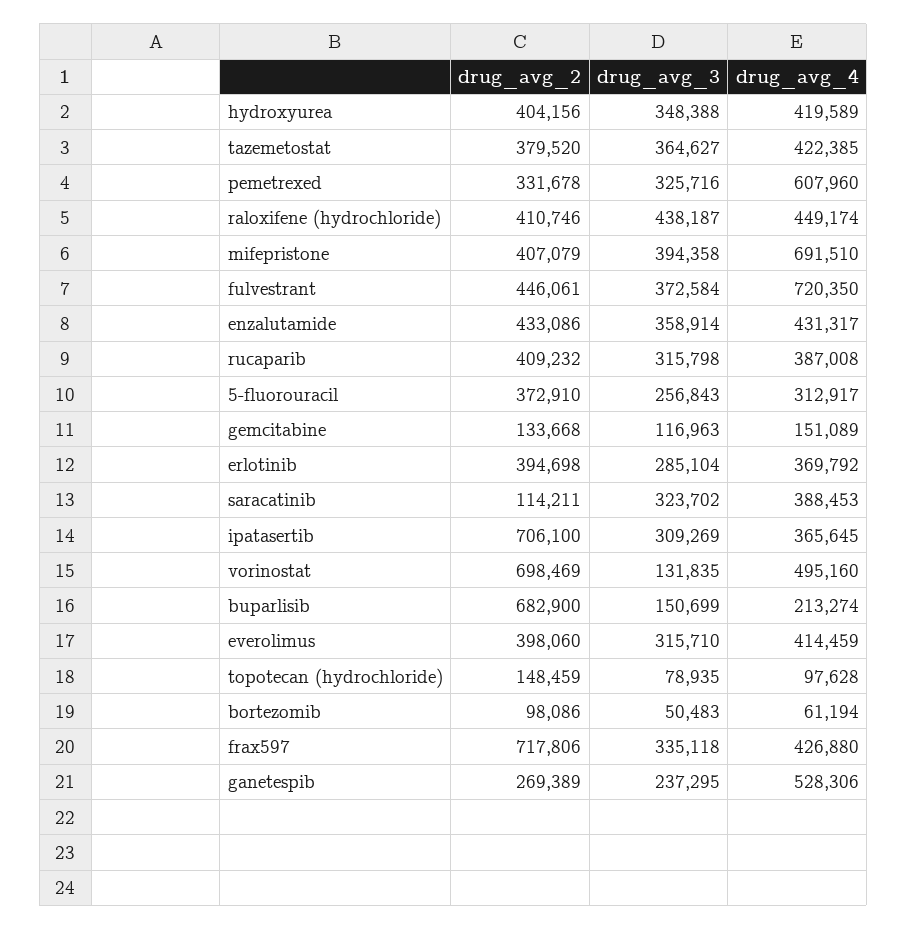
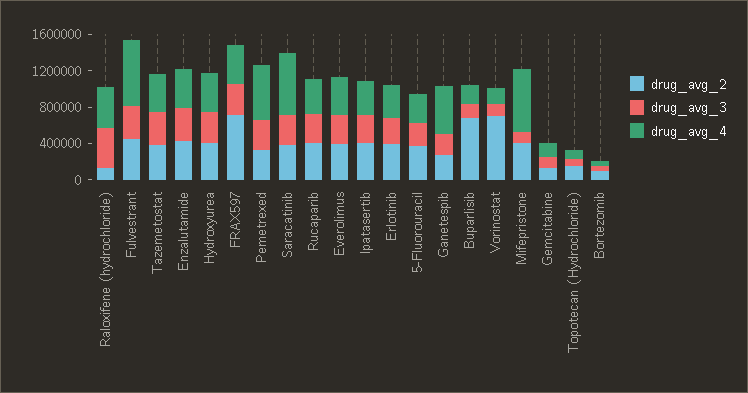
  {
    "drug_avg_2": {
      "hydroxyurea": 404156,
      "tazemetostat": 379520,
      "pemetrexed": 331678,
-     "raloxifene (hydrochloride)": 410746,
+     "raloxifene (hydrochloride)": 100000,
      "mifepristone": 407079,
      "fulvestrant": 446061,
      "enzalutamide": 433086,
      "rucaparib": 409232,
      "5-fluorouracil": 372910,
      "gemcitabine": 133668,
      "erlotinib": 394698,
-     "saracatinib": 114211,
+     "saracatinib": 400000,
-     "ipatasertib": 706100,
+     "ipatasertib": 400000,
      "vorinostat": 698469,
      "buparlisib": 682900,
      "everolimus": 398060,
      "topotecan (hydrochloride)": 148459,
      "bortezomib": 98086,
      "frax597": 717806,
      "ganetespib": 269389
    },
    "drug_avg_3": {
      "hydroxyurea": 348388,
      "tazemetostat": 364627,
      "pemetrexed": 325716,
      "raloxifene (hydrochloride)": 438187,
-     "mifepristone": 394358,
+     "mifepristone": 100000,
      "fulvestrant": 372584,
      "enzalutamide": 358914,
      "rucaparib": 315798,
      "5-fluorouracil": 256843,
      "gemcitabine": 116963,
      "erlotinib": 285104,
      "saracatinib": 323702,
      "ipatasertib": 309269,
      "vorinostat": 131835,
      "buparlisib": 150699,
      "everolimus": 315710,
      "topotecan (hydrochloride)": 78935,
      "bortezomib": 50483,
      "frax597": 335118,
      "ganetespib": 237295
    },
    "drug_avg_4": {
      "hydroxyurea": 419589,
      "tazemetostat": 422385,
      "pemetrexed": 607960,
      "raloxifene (hydrochloride)": 449174,
      "mifepristone": 691510,
      "fulvestrant": 720350,
      "enzalutamide": 431317,
      "rucaparib": 387008,
      "5-fluorouracil": 312917,
      "gemcitabine": 151089,
      "erlotinib": 369792,
-     "saracatinib": 388453,
+     "saracatinib": 700000,
      "ipatasertib": 365645,
-     "vorinostat": 495160,
+     "vorinostat": 200000,
      "buparlisib": 213274,
      "everolimus": 414459,
      "topotecan (hydrochloride)": 97628,
      "bortezomib": 61194,
      "frax597": 426880,
      "ganetespib": 528306
    }
  }

